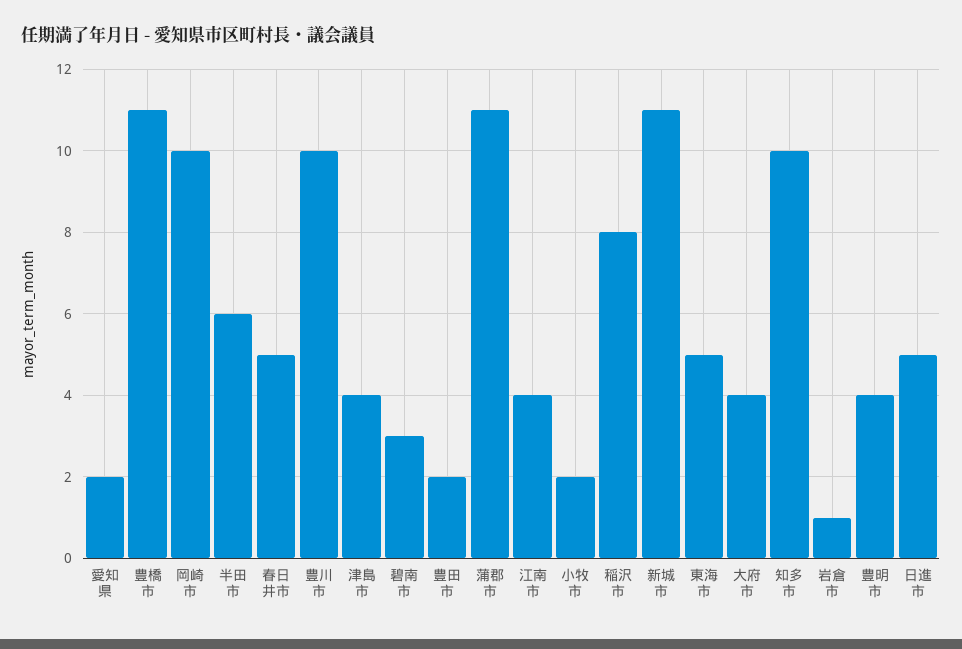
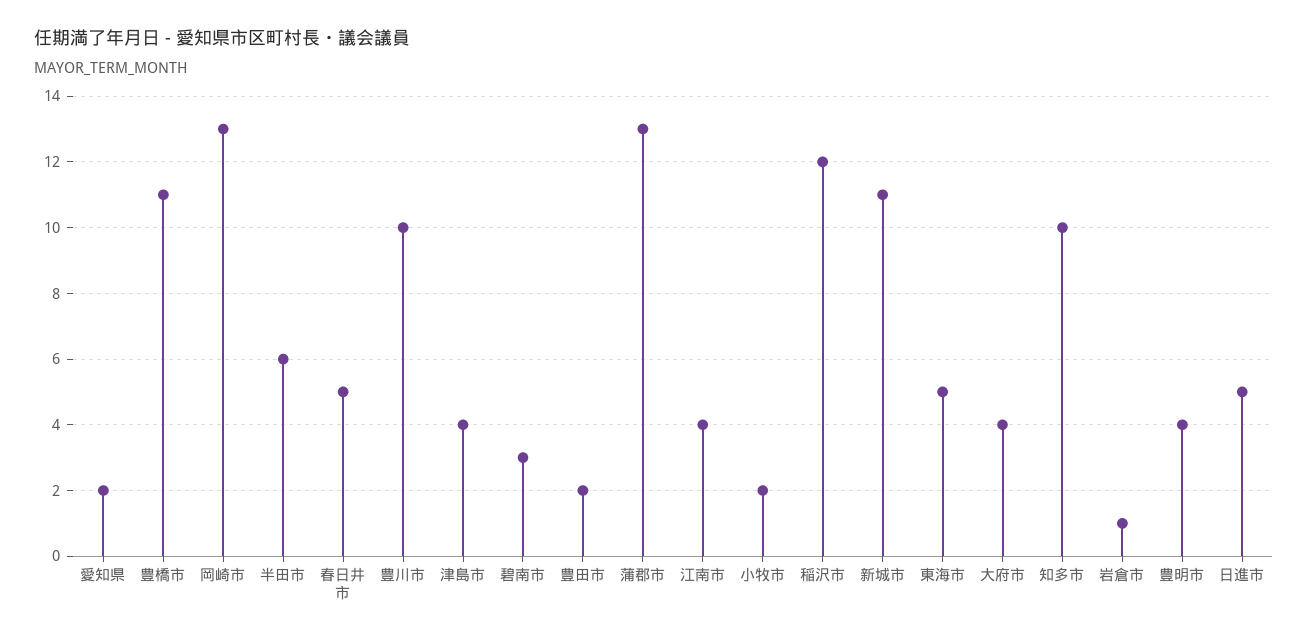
  {
    "愛知県": 2,
    "豊橋市": 11,
-   "岡崎市": 10,
+   "岡崎市": 13,
    "半田市": 6,
    "春日井市": 5,
    "豊川市": 10,
    "津島市": 4,
    "碧南市": 3,
    "豊田市": 2,
-   "蒲郡市": 11,
+   "蒲郡市": 13,
    "江南市": 4,
    "小牧市": 2,
-   "稲沢市": 8,
+   "稲沢市": 12,
    "新城市": 11,
    "東海市": 5,
    "大府市": 4,
    "知多市": 10,
    "岩倉市": 1,
    "豊明市": 4,
    "日進市": 5
  }

